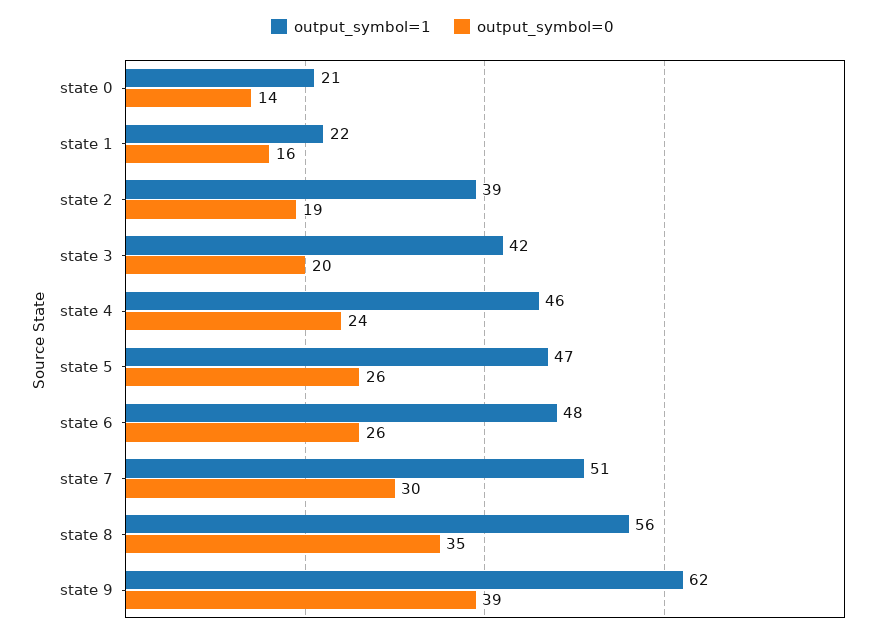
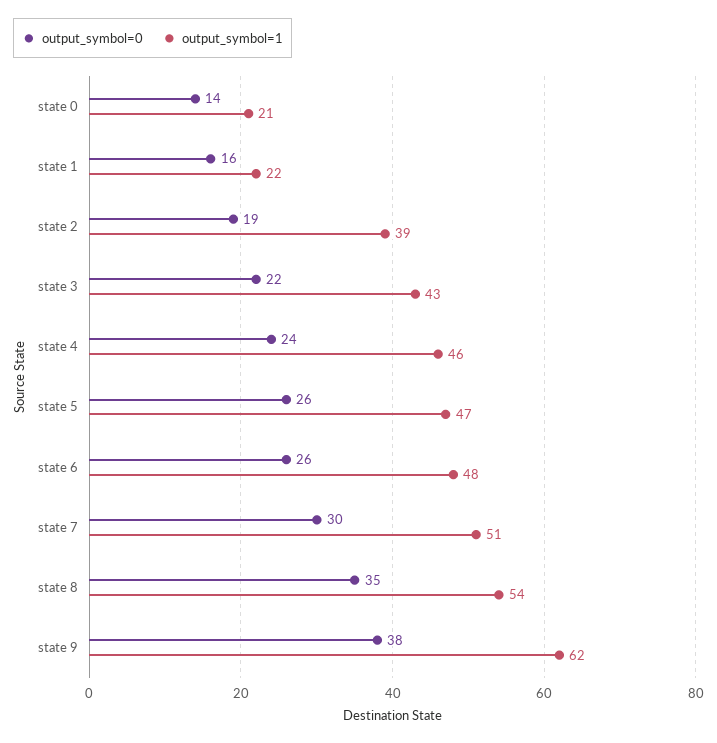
  {
    "output_symbol=1": {
      "state 0": 21,
      "state 1": 22,
      "state 2": 39,
-     "state 3": 42,
+     "state 3": 43,
      "state 4": 46,
      "state 5": 47,
      "state 6": 48,
      "state 7": 51,
-     "state 8": 56,
+     "state 8": 54,
      "state 9": 62
    },
    "output_symbol=0": {
      "state 0": 14,
      "state 1": 16,
      "state 2": 19,
-     "state 3": 20,
+     "state 3": 22,
      "state 4": 24,
      "state 5": 26,
      "state 6": 26,
      "state 7": 30,
      "state 8": 35,
-     "state 9": 39
+     "state 9": 38
    }
  }

